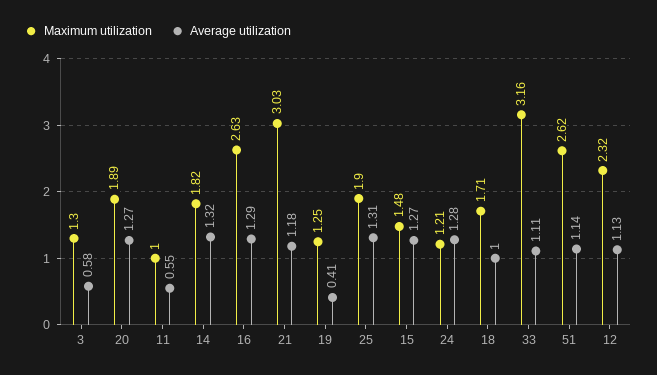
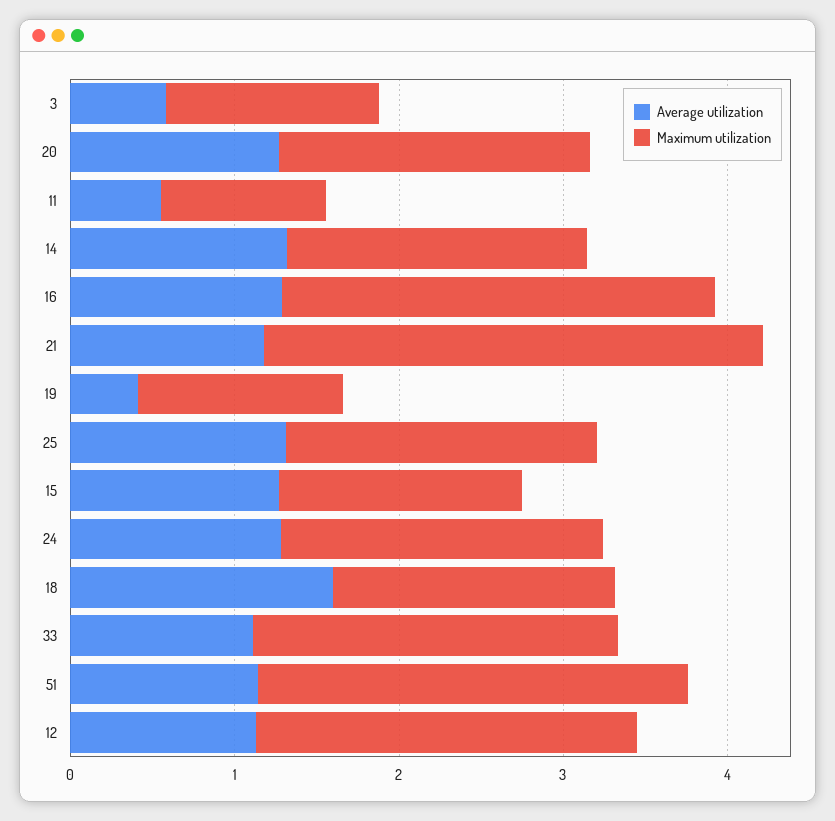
  {
    "Maximum utilization": {
      "3": 1.3,
      "20": 1.89,
      "11": 1,
      "14": 1.82,
      "16": 2.63,
      "21": 3.03,
      "19": 1.25,
      "25": 1.9,
      "15": 1.48,
-     "24": 1.21,
+     "24": 2,
      "18": 1.71,
-     "33": 3.16,
+     "33": 2.2,
      "51": 2.62,
      "12": 2.32
    },
    "Average utilization": {
      "3": 0.58,
      "20": 1.27,
      "11": 0.55,
      "14": 1.32,
      "16": 1.29,
      "21": 1.18,
      "19": 0.41,
      "25": 1.31,
      "15": 1.27,
      "24": 1.28,
-     "18": 1,
+     "18": 1.6,
      "33": 1.11,
      "51": 1.14,
      "12": 1.13
    }
  }

